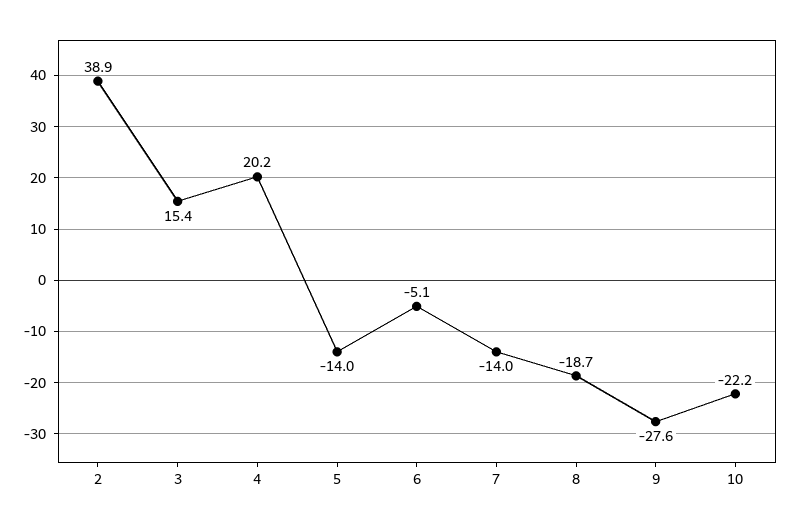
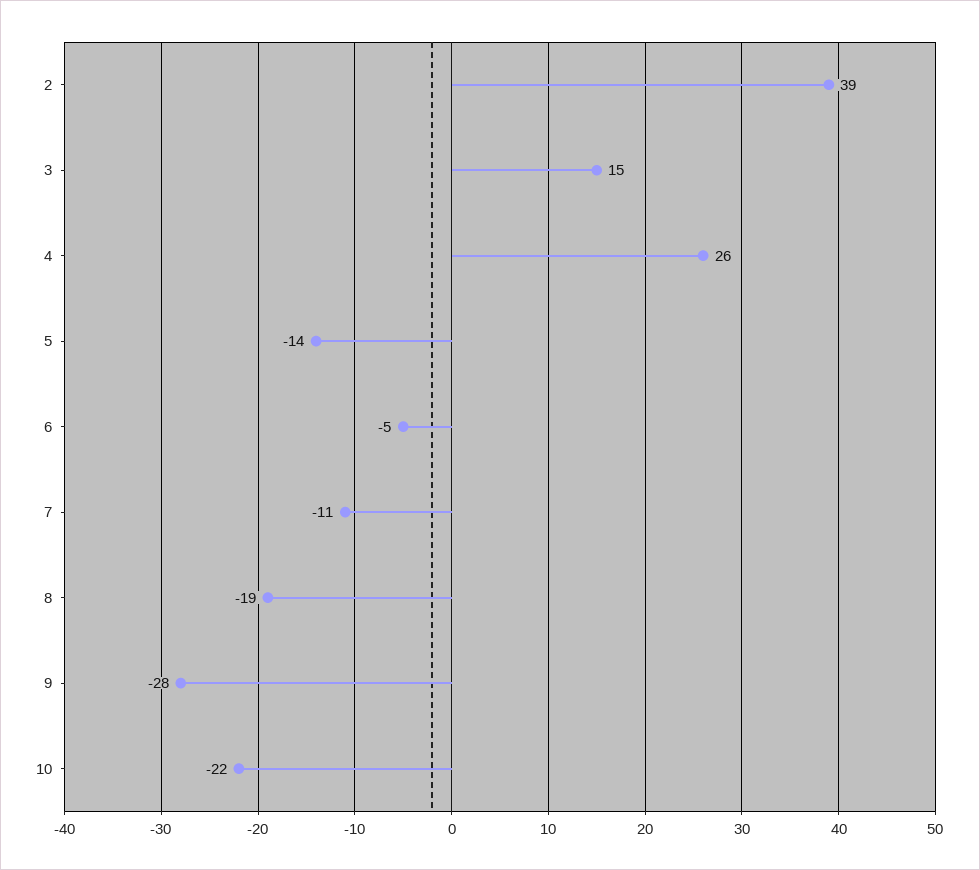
  {
    "2": 38.9,
    "3": 15.4,
-   "4": 20.2,
+   "4": 26,
    "5": -14,
    "6": -5.1,
-   "7": -14,
+   "7": -11,
    "8": -18.7,
    "9": -27.6,
    "10": -22.2
  }

